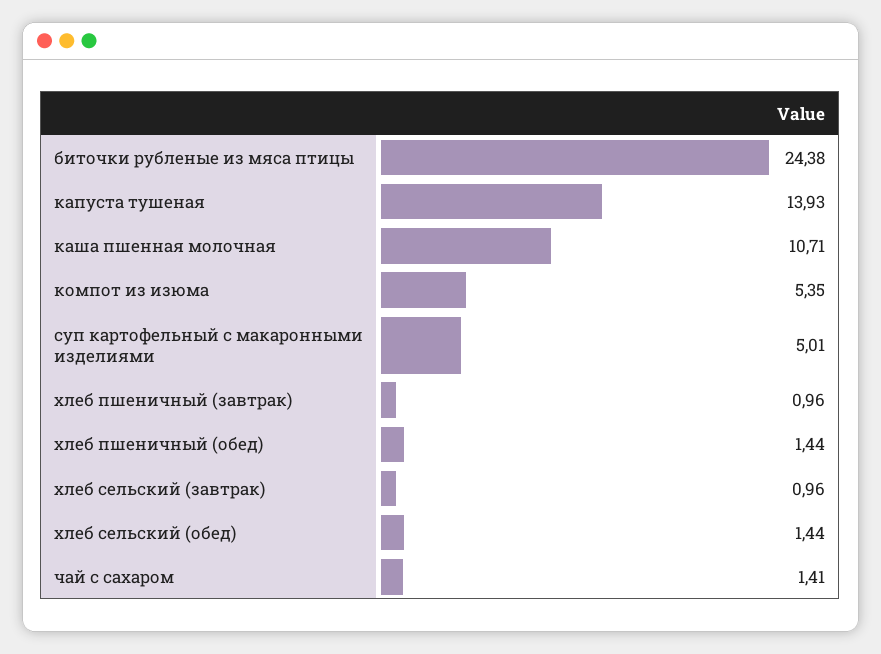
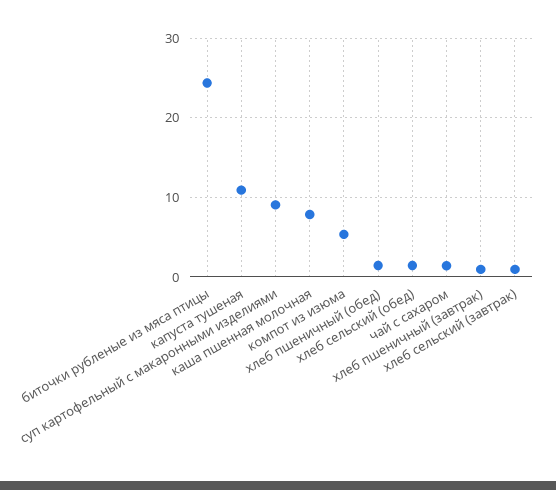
  {
    "биточки рубленые из мяса птицы": 24.38,
-   "капуста тушеная": 13.93,
+   "капуста тушеная": 11,
-   "каша пшенная молочная": 10.71,
+   "каша пшенная молочная": 8,
    "компот из изюма": 5.35,
-   "суп картофельный с макаронными изделиями": 5.01,
+   "суп картофельный с макаронными изделиями": 9,
    "хлеб пшеничный (завтрак)": 0.96,
    "хлеб пшеничный (обед)": 1.44,
    "хлеб сельский (завтрак)": 0.96,
    "хлеб сельский (обед)": 1.44,
    "чай с сахаром": 1.41
  }

